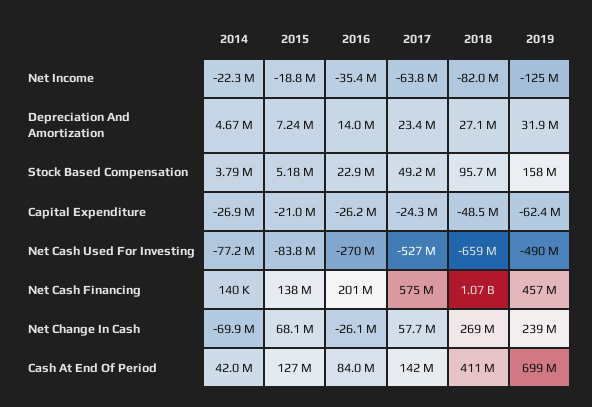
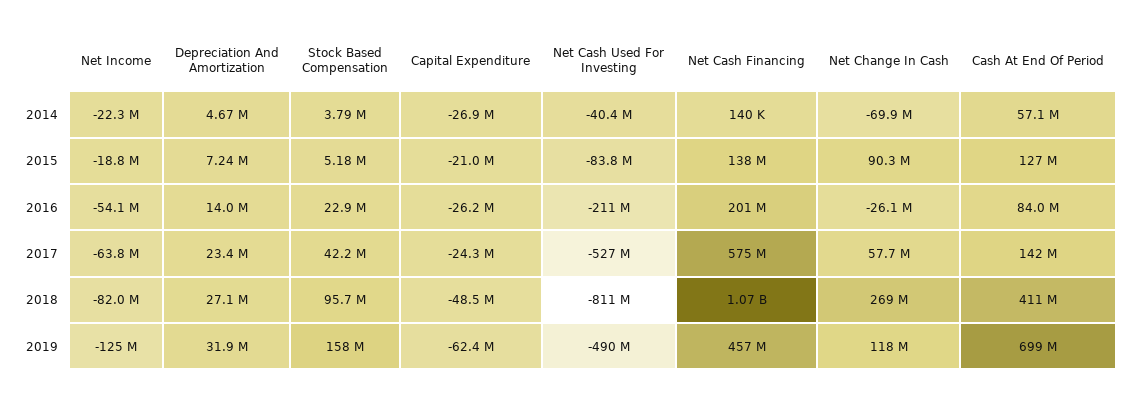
  {
    "2014": {
      "Net Income": -22300000,
      "Depreciation And Amortization": 4670000,
      "Stock Based Compensation": 3790000,
      "Capital Expenditure": -26900000,
-     "Net Cash Used For Investing": -77200000,
+     "Net Cash Used For Investing": -40400000,
      "Net Cash Financing": 140000,
      "Net Change In Cash": -69900000,
-     "Cash At End Of Period": 42000000
+     "Cash At End Of Period": 57100000
    },
    "2015": {
      "Net Income": -18800000,
      "Depreciation And Amortization": 7240000,
      "Stock Based Compensation": 5180000,
      "Capital Expenditure": -21000000,
      "Net Cash Used For Investing": -83800000,
      "Net Cash Financing": 138000000,
-     "Net Change In Cash": 68100000,
+     "Net Change In Cash": 90300000,
      "Cash At End Of Period": 127000000
    },
    "2016": {
-     "Net Income": -35400000,
+     "Net Income": -54100000,
      "Depreciation And Amortization": 14000000,
      "Stock Based Compensation": 22900000,
      "Capital Expenditure": -26200000,
-     "Net Cash Used For Investing": -270000000,
+     "Net Cash Used For Investing": -211000000,
      "Net Cash Financing": 201000000,
      "Net Change In Cash": -26100000,
      "Cash At End Of Period": 84000000
    },
    "2017": {
      "Net Income": -63800000,
      "Depreciation And Amortization": 23400000,
-     "Stock Based Compensation": 49200000,
+     "Stock Based Compensation": 42200000,
      "Capital Expenditure": -24300000,
      "Net Cash Used For Investing": -527000000,
      "Net Cash Financing": 575000000,
      "Net Change In Cash": 57700000,
      "Cash At End Of Period": 142000000
    },
    "2018": {
      "Net Income": -82000000,
      "Depreciation And Amortization": 27100000,
      "Stock Based Compensation": 95700000,
      "Capital Expenditure": -48500000,
-     "Net Cash Used For Investing": -659000000,
+     "Net Cash Used For Investing": -811000000,
      "Net Cash Financing": 1070000000,
      "Net Change In Cash": 269000000,
      "Cash At End Of Period": 411000000
    },
    "2019": {
      "Net Income": -125000000,
      "Depreciation And Amortization": 31900000,
      "Stock Based Compensation": 158000000,
      "Capital Expenditure": -62400000,
      "Net Cash Used For Investing": -490000000,
      "Net Cash Financing": 457000000,
-     "Net Change In Cash": 239000000,
+     "Net Change In Cash": 118000000,
      "Cash At End Of Period": 699000000
    }
  }

